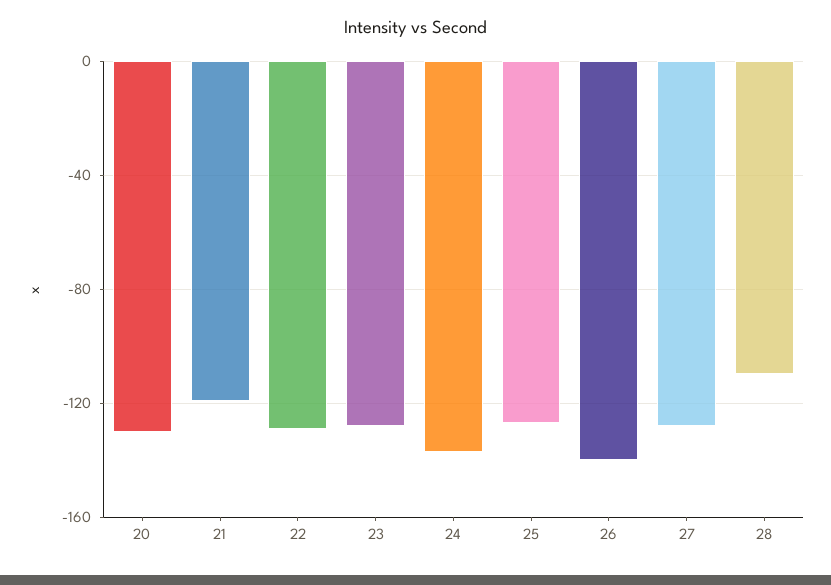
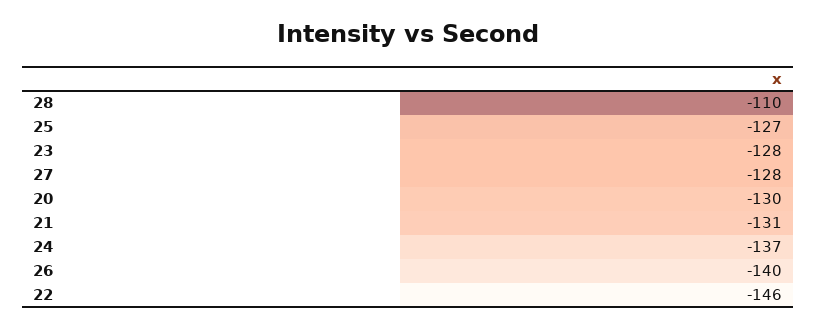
  {
    "20": -130,
-   "21": -120,
+   "21": -131,
-   "22": -130,
+   "22": -146,
    "23": -128,
    "24": -137,
    "25": -127,
    "26": -140,
    "27": -128,
    "28": -110
  }

